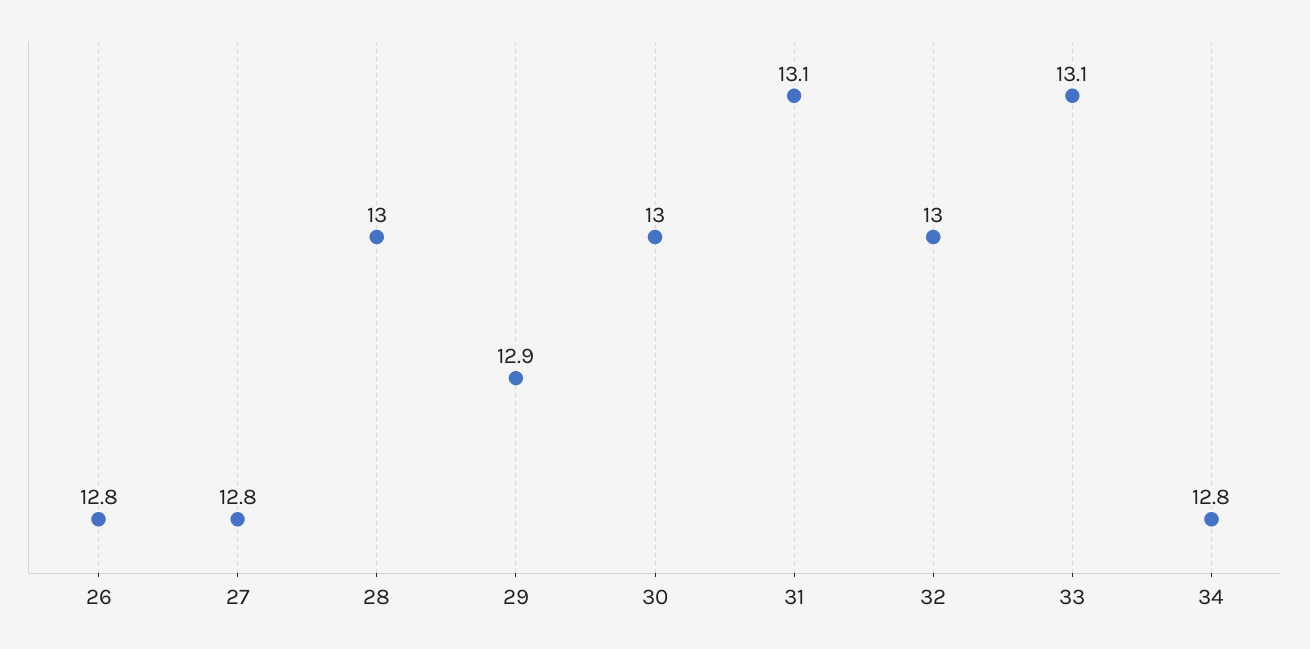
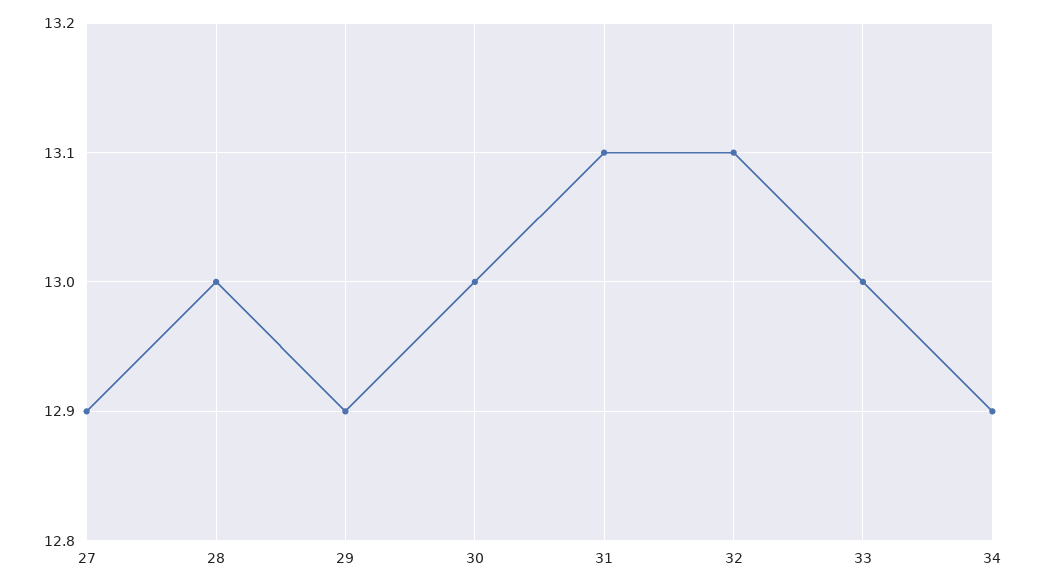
  {
-   "26": 12.8,
-   "27": 12.8,
+   "27": 12.9,
    "28": 13,
    "29": 12.9,
    "30": 13,
    "31": 13.1,
-   "32": 13,
+   "32": 13.1,
-   "33": 13.1,
+   "33": 13,
-   "34": 12.8
+   "34": 12.9
  }

